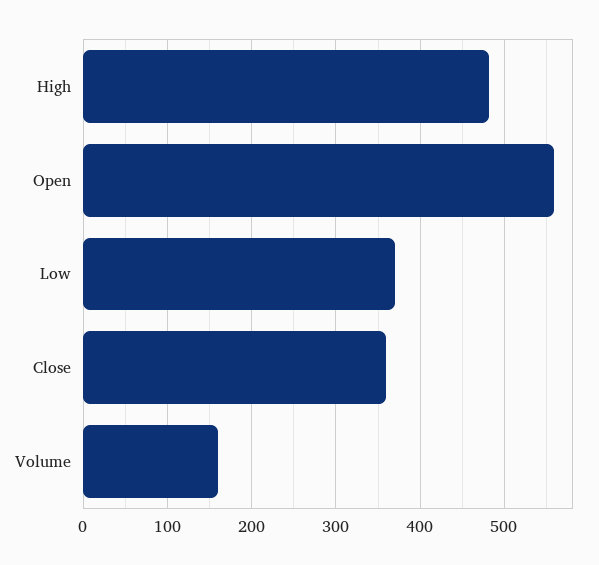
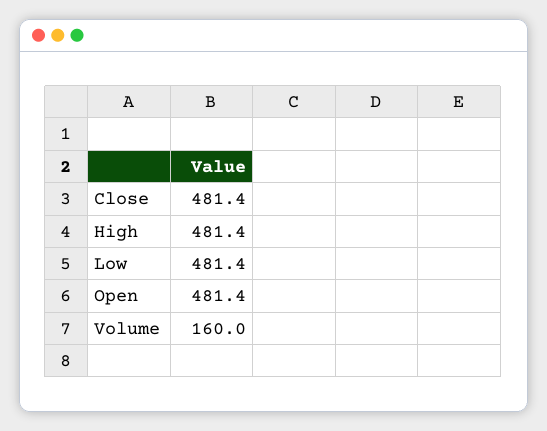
  {
    "High": 481.4,
-   "Open": 560,
+   "Open": 481.4,
-   "Low": 370,
+   "Low": 481.4,
-   "Close": 360,
+   "Close": 481.4,
    "Volume": 160
  }

